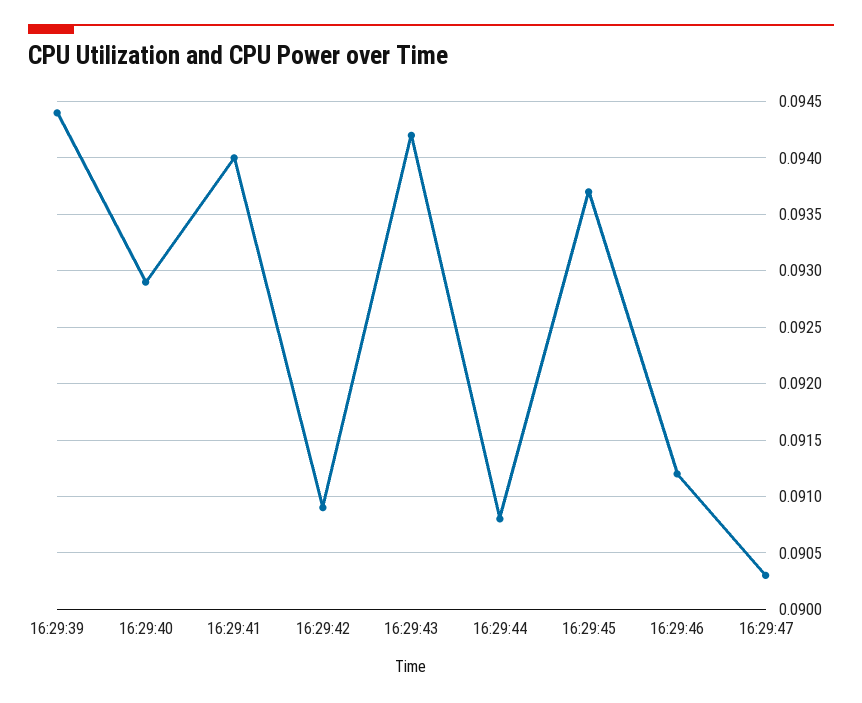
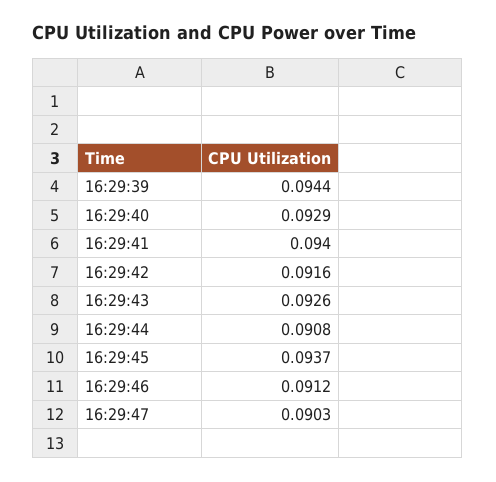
  {
    "16:29:39": 0.0944,
    "16:29:40": 0.0929,
    "16:29:41": 0.094,
-   "16:29:42": 0.0909,
+   "16:29:42": 0.0916,
-   "16:29:43": 0.0942,
+   "16:29:43": 0.0926,
    "16:29:44": 0.0908,
    "16:29:45": 0.0937,
    "16:29:46": 0.0912,
    "16:29:47": 0.0903
  }

